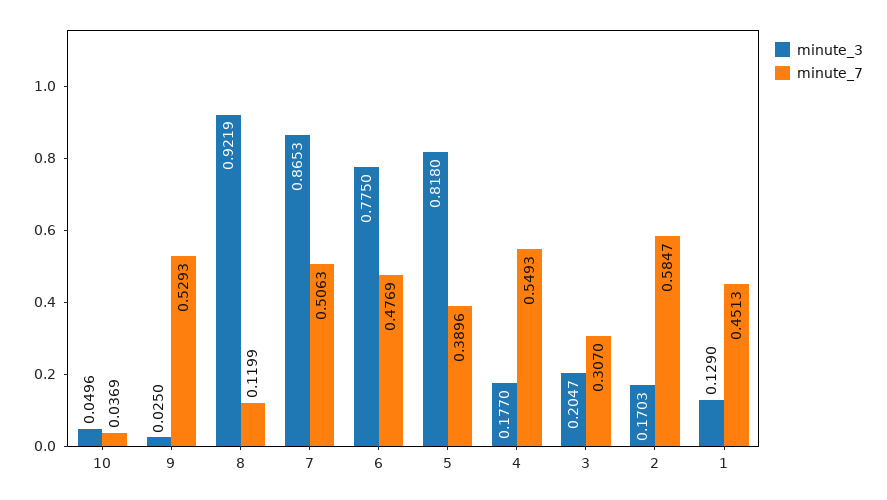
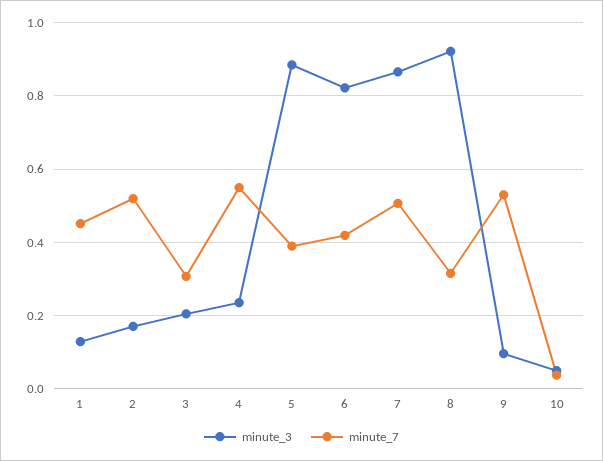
  {
    "minute_3": {
      "10": 0.0496,
-     "9": 0.025,
+     "9": 0.1,
      "8": 0.9219,
      "7": 0.8653,
-     "6": 0.775,
+     "6": 0.82,
-     "5": 0.818,
+     "5": 0.88,
-     "4": 0.177,
+     "4": 0.24,
      "3": 0.2047,
      "2": 0.1703,
      "1": 0.129
    },
    "minute_7": {
      "10": 0.0369,
      "9": 0.5293,
-     "8": 0.1199,
+     "8": 0.32,
      "7": 0.5063,
-     "6": 0.4769,
+     "6": 0.42,
      "5": 0.3896,
      "4": 0.5493,
      "3": 0.307,
-     "2": 0.5847,
+     "2": 0.52,
      "1": 0.4513
    }
  }

